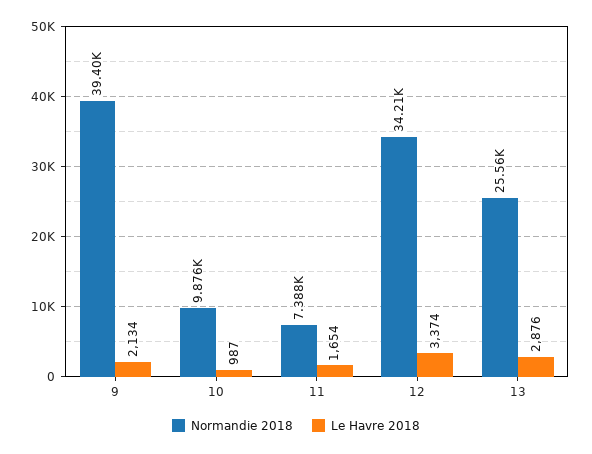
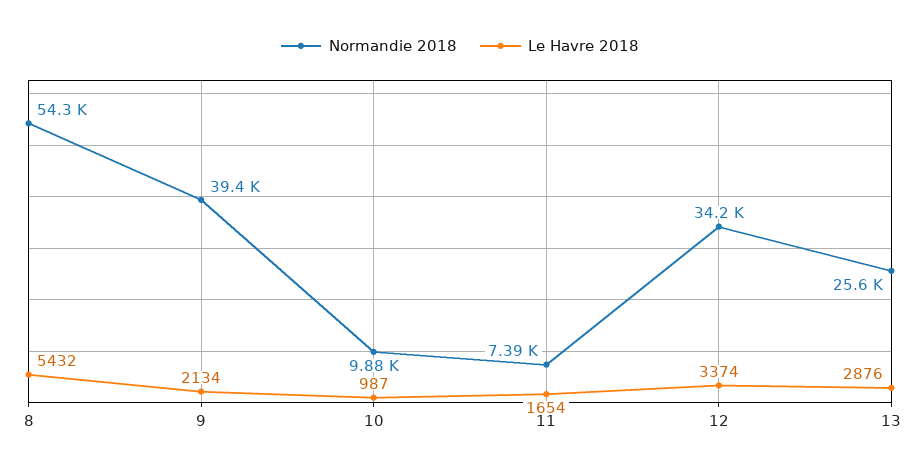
  {
    "Normandie 2018": {
      "9": 39400,
      "10": 9876,
      "11": 7388,
      "12": 34210,
-     "13": 25560
+     "13": 25560,
+     "8": 54300
    },
    "Le Havre 2018": {
      "9": 2134,
      "10": 987,
      "11": 1654,
      "12": 3374,
-     "13": 2876
+     "13": 2876,
+     "8": 5432
    }
  }

